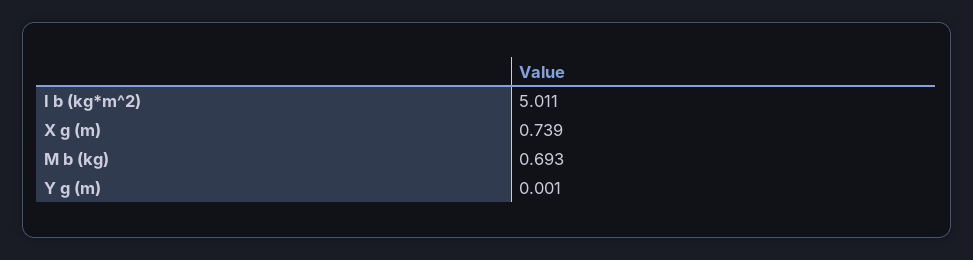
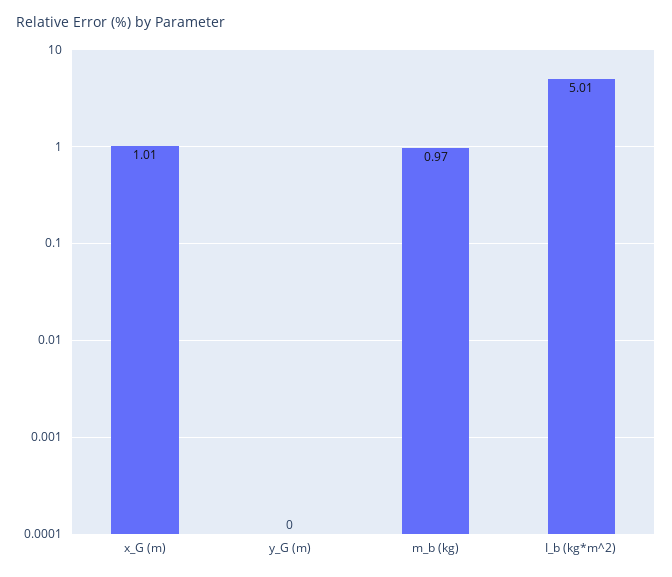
  {
    "I b (kg*m^2)": 5.011,
-   "X g (m)": 0.739,
+   "X g (m)": 1.01,
-   "M b (kg)": 0.693,
+   "M b (kg)": 0.97,
    "Y g (m)": 0.001
  }

